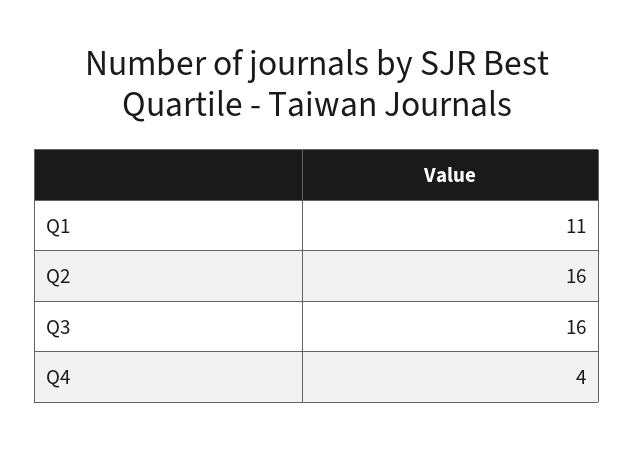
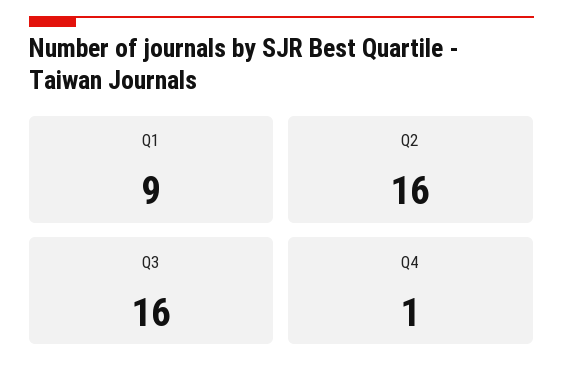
  {
-   "Q1": 11,
+   "Q1": 9,
    "Q2": 16,
    "Q3": 16,
-   "Q4": 4
+   "Q4": 1
  }

